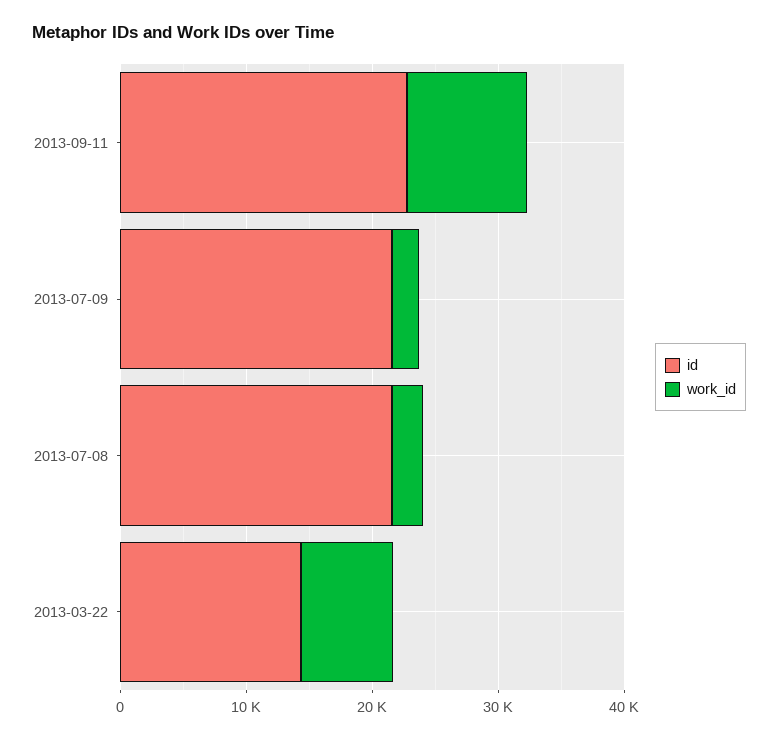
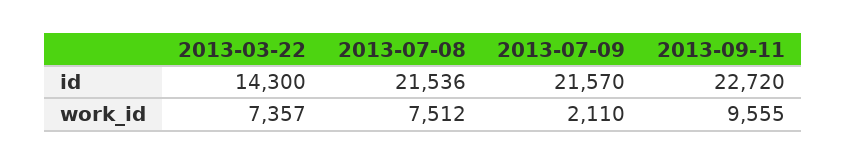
  {
    "id": {
      "2013-09-11": 22720,
      "2013-07-09": 21570,
      "2013-07-08": 21536,
      "2013-03-22": 14300
    },
    "work_id": {
      "2013-09-11": 9555,
      "2013-07-09": 2110,
-     "2013-07-08": 2000,
+     "2013-07-08": 7512,
      "2013-03-22": 7357
    }
  }

